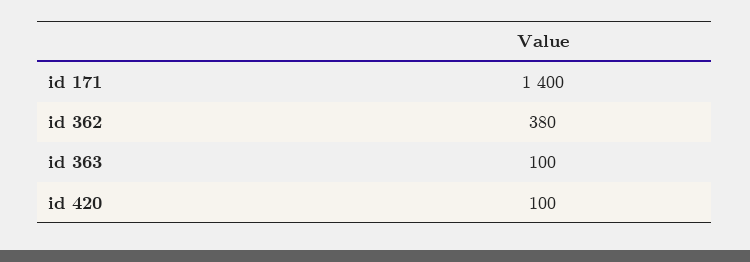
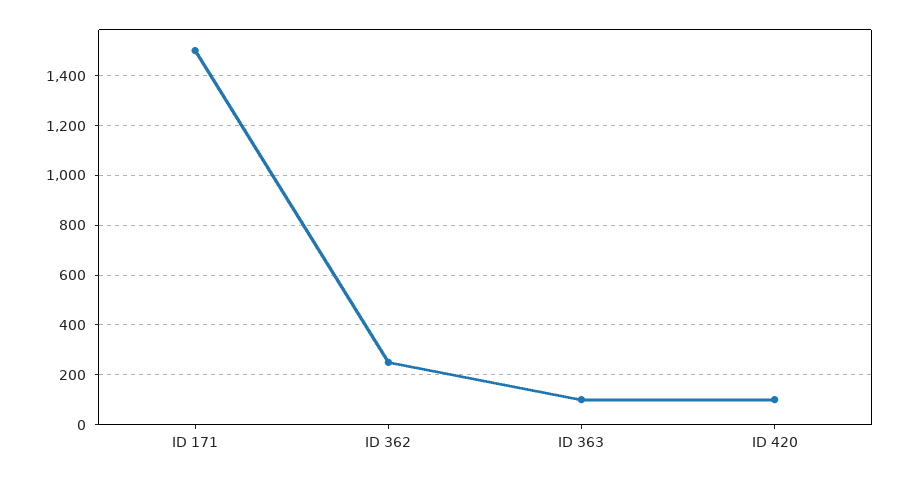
  {
-   "id 171": 1400,
+   "id 171": 1500,
-   "id 362": 380,
+   "id 362": 250,
    "id 363": 100,
    "id 420": 100
  }

